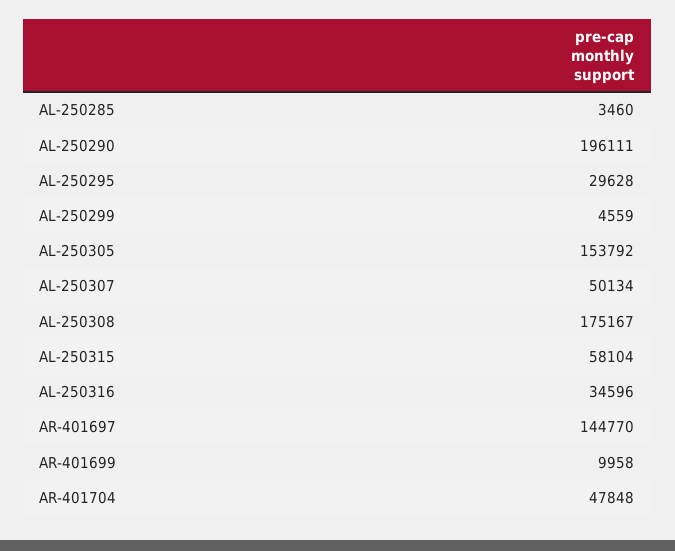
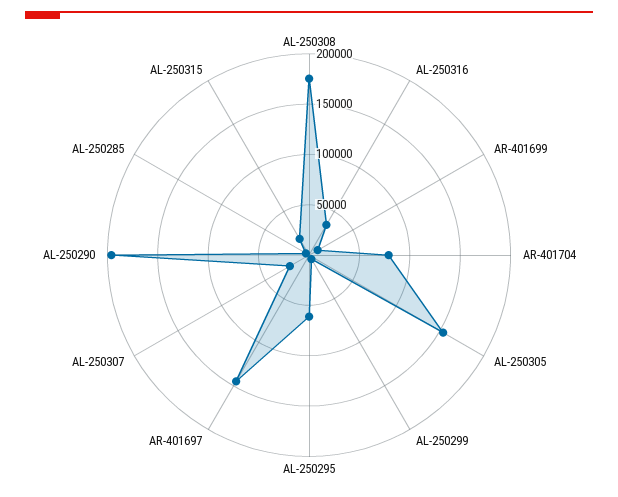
  {
    "AL-250285": 3460,
    "AL-250290": 196111,
-   "AL-250295": 29628,
+   "AL-250295": 60000,
    "AL-250299": 4559,
    "AL-250305": 153792,
-   "AL-250307": 50134,
+   "AL-250307": 20000,
    "AL-250308": 175167,
-   "AL-250315": 58104,
+   "AL-250315": 20000,
    "AL-250316": 34596,
    "AR-401697": 144770,
    "AR-401699": 9958,
-   "AR-401704": 47848
+   "AR-401704": 80000
  }

